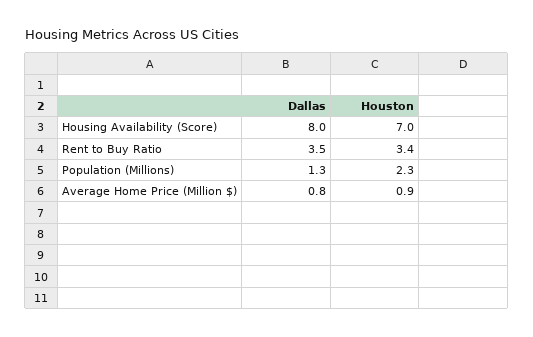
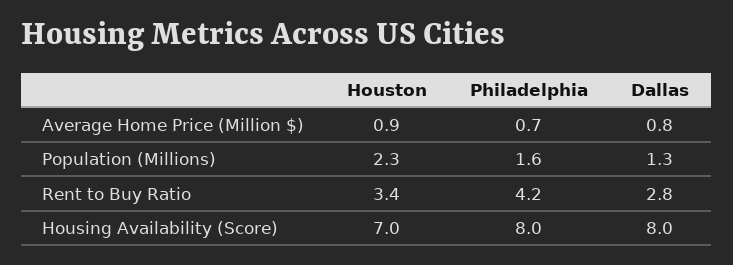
  {
    "Dallas": {
      "Housing Availability (Score)": 8,
-     "Rent to Buy Ratio": 3.5,
+     "Rent to Buy Ratio": 2.8,
      "Population (Millions)": 1.3,
      "Average Home Price (Million $)": 0.8
    },
    "Houston": {
      "Housing Availability (Score)": 7,
      "Rent to Buy Ratio": 3.4,
      "Population (Millions)": 2.3,
      "Average Home Price (Million $)": 0.9
-   }
+   },
+   "Philadelphia": {
+     "Average Home Price (Million $)": 0.7,
+     "Population (Millions)": 1.6,
+     "Rent to Buy Ratio": 4.2,
+     "Housing Availability (Score)": 8
+   }
  }

